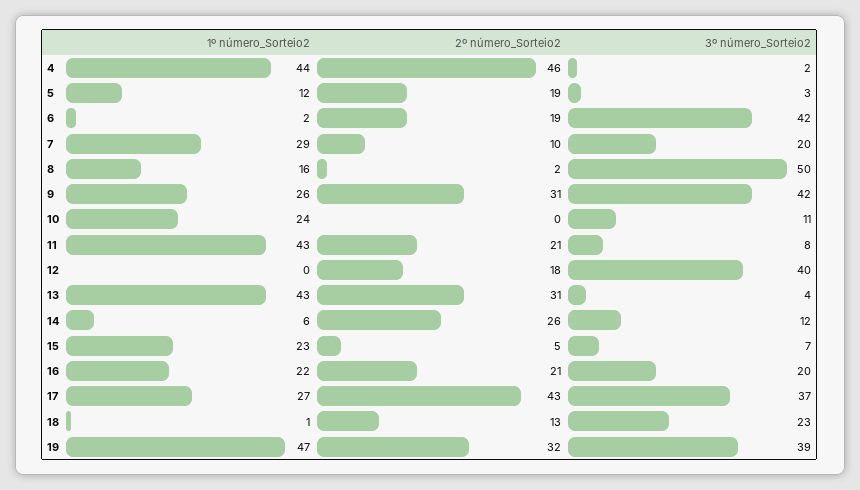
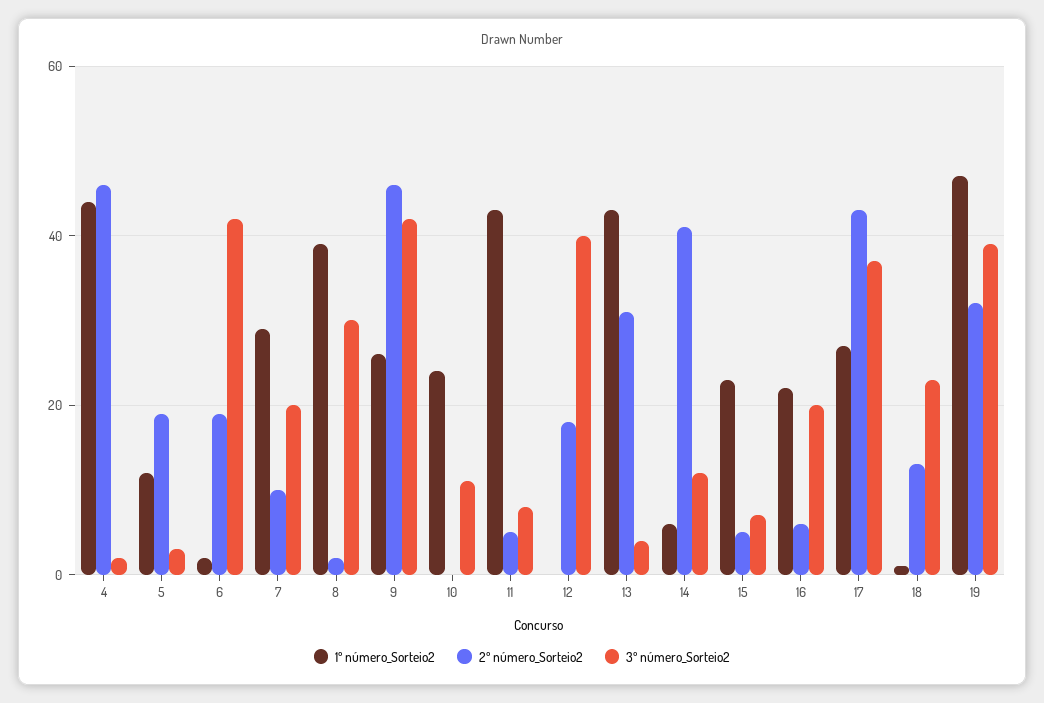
  {
    "1º número_Sorteio2": {
      "4": 44,
      "5": 12,
      "6": 2,
      "7": 29,
-     "8": 16,
+     "8": 40,
      "9": 26,
      "10": 24,
      "11": 43,
      "12": 0,
      "13": 43,
      "14": 6,
      "15": 23,
      "16": 22,
      "17": 27,
      "18": 1,
      "19": 47
    },
    "2º número_Sorteio2": {
      "4": 46,
      "5": 19,
      "6": 19,
      "7": 10,
      "8": 2,
-     "9": 31,
+     "9": 45,
      "10": 0,
-     "11": 21,
+     "11": 5,
      "12": 18,
      "13": 31,
-     "14": 26,
+     "14": 40,
      "15": 5,
-     "16": 21,
+     "16": 5,
      "17": 43,
      "18": 13,
      "19": 32
    },
    "3º número_Sorteio2": {
      "4": 2,
      "5": 3,
      "6": 42,
      "7": 20,
-     "8": 50,
+     "8": 30,
      "9": 42,
      "10": 11,
      "11": 8,
      "12": 40,
      "13": 4,
      "14": 12,
      "15": 7,
      "16": 20,
      "17": 37,
      "18": 23,
      "19": 39
    }
  }

